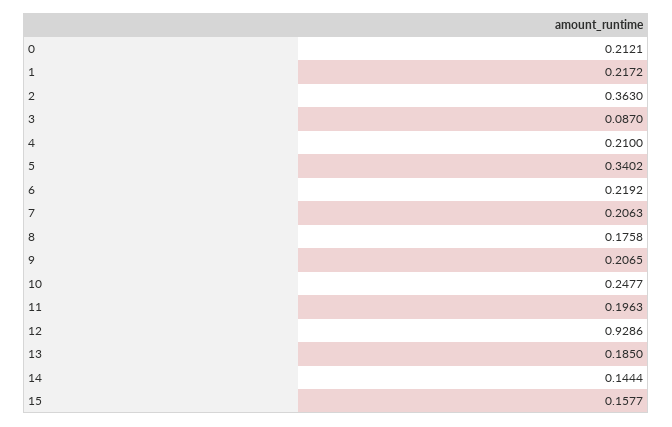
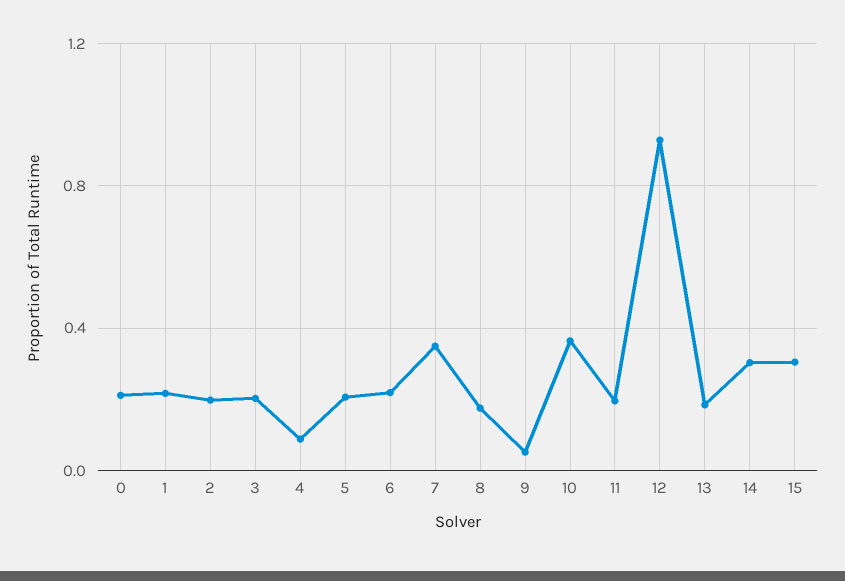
  {
    "0": 0.2121,
    "1": 0.2172,
-   "2": 0.363,
+   "2": 0.2,
-   "3": 0.087,
+   "3": 0.2,
-   "4": 0.21,
+   "4": 0.1,
-   "5": 0.3402,
+   "5": 0.2,
    "6": 0.2192,
-   "7": 0.2063,
+   "7": 0.35,
    "8": 0.1758,
-   "9": 0.2065,
+   "9": 0.05,
-   "10": 0.2477,
+   "10": 0.35,
    "11": 0.1963,
    "12": 0.9286,
    "13": 0.185,
-   "14": 0.1444,
+   "14": 0.3,
-   "15": 0.1577
+   "15": 0.3
  }

